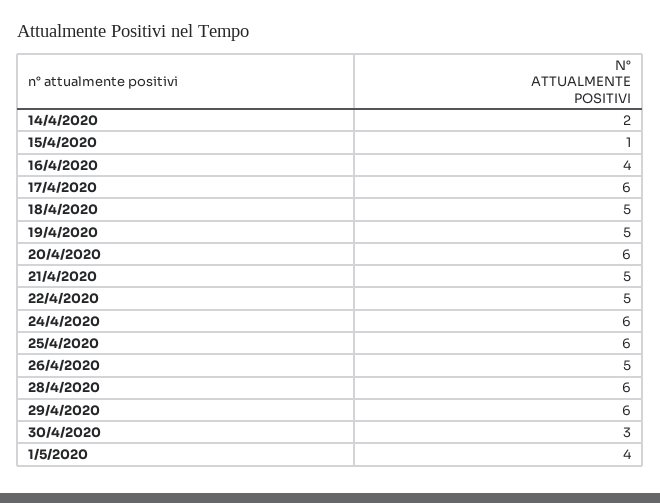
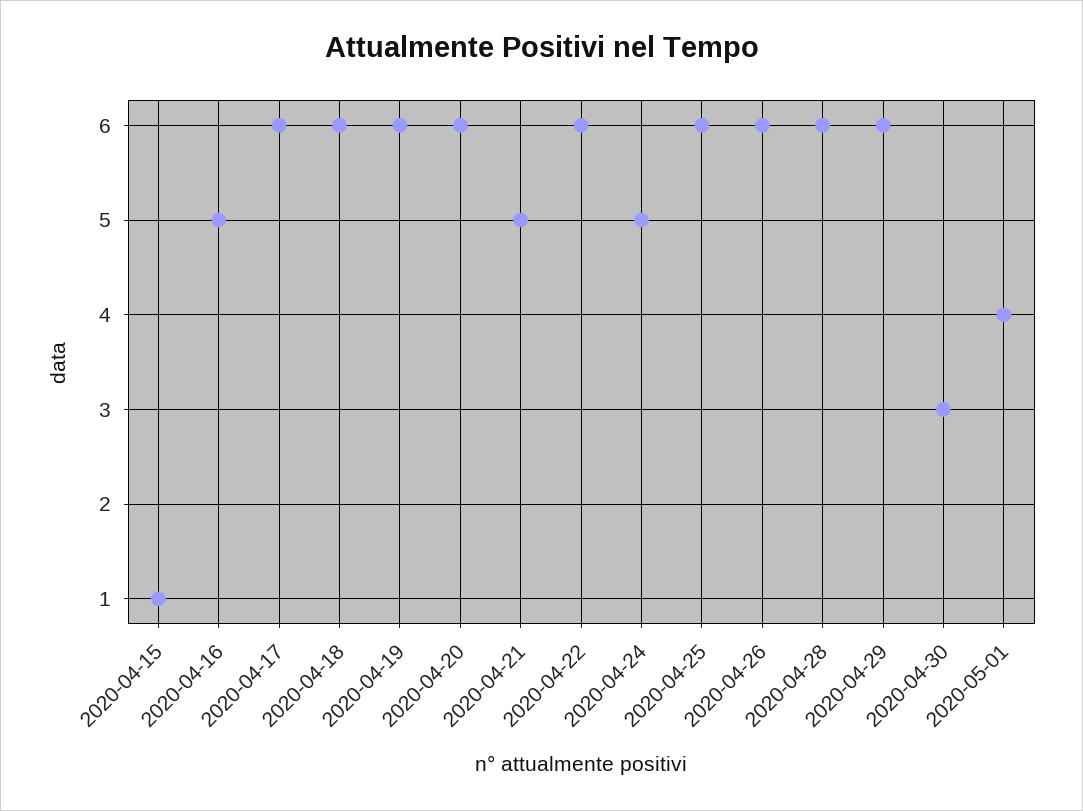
  {
-   "14/4/2020": 2,
    "15/4/2020": 1,
-   "16/4/2020": 4,
+   "16/4/2020": 5,
    "17/4/2020": 6,
-   "18/4/2020": 5,
+   "18/4/2020": 6,
-   "19/4/2020": 5,
+   "19/4/2020": 6,
    "20/4/2020": 6,
    "21/4/2020": 5,
-   "22/4/2020": 5,
+   "22/4/2020": 6,
-   "24/4/2020": 6,
+   "24/4/2020": 5,
    "25/4/2020": 6,
-   "26/4/2020": 5,
+   "26/4/2020": 6,
    "28/4/2020": 6,
    "29/4/2020": 6,
    "30/4/2020": 3,
    "1/5/2020": 4
  }

